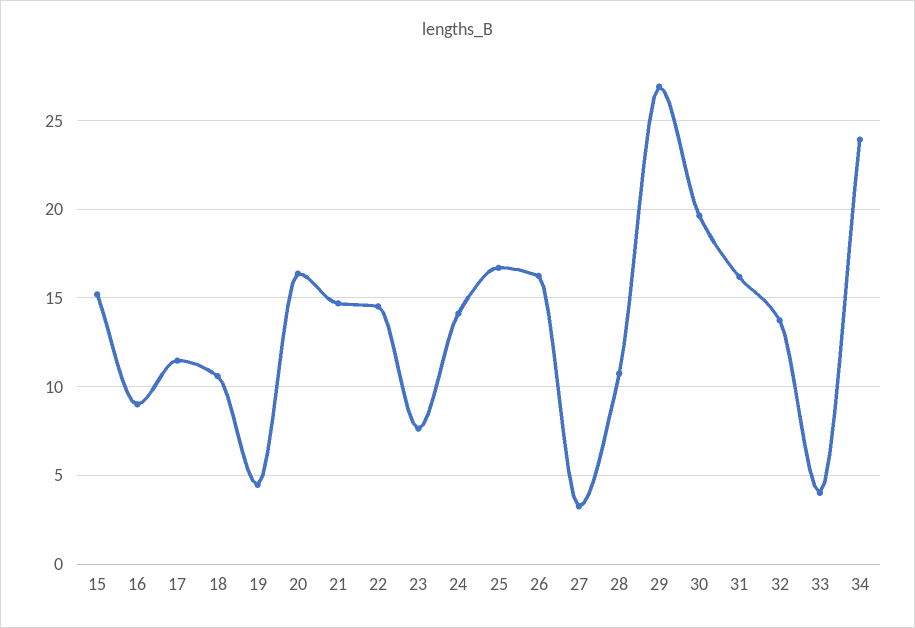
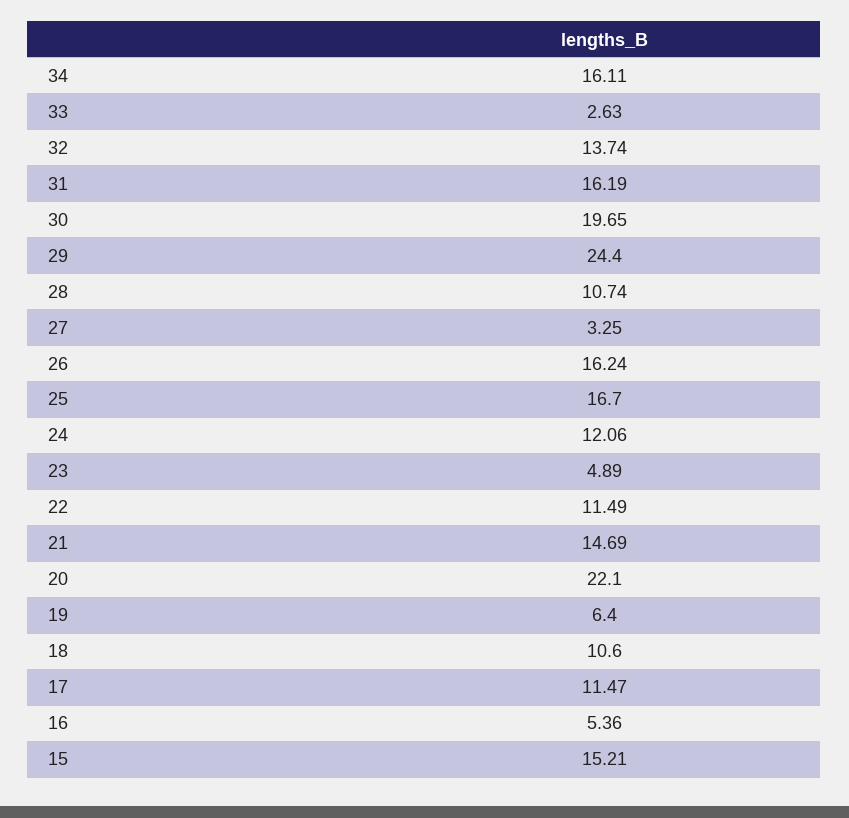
  {
    "15": 15.21,
-   "16": 9,
+   "16": 5.36,
    "17": 11.47,
    "18": 10.6,
-   "19": 4.5,
+   "19": 6.4,
-   "20": 16.5,
+   "20": 22.1,
    "21": 14.69,
-   "22": 14.5,
+   "22": 11.49,
-   "23": 7.5,
+   "23": 4.89,
-   "24": 14,
+   "24": 12.06,
    "25": 16.7,
    "26": 16.24,
    "27": 3.25,
    "28": 10.74,
-   "29": 27,
+   "29": 24.4,
    "30": 19.65,
    "31": 16.19,
    "32": 13.74,
-   "33": 4,
+   "33": 2.63,
-   "34": 24
+   "34": 16.11
  }

